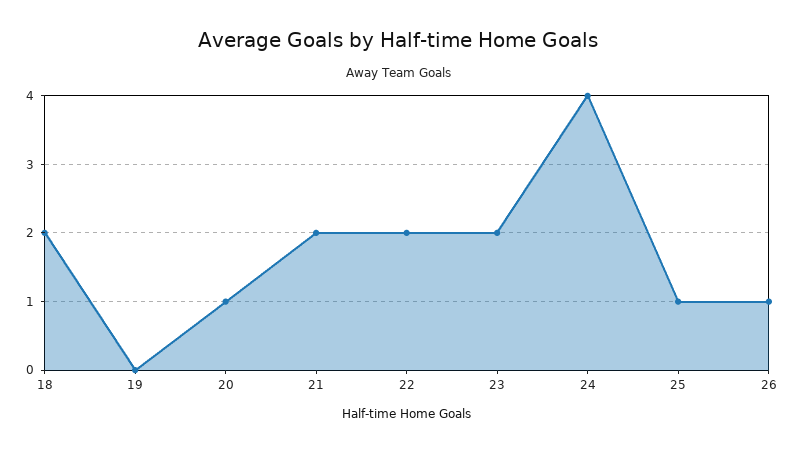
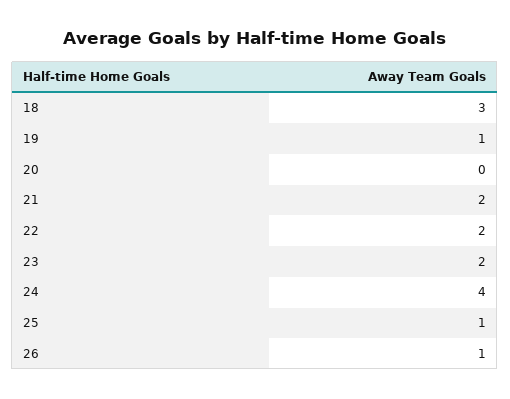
  {
-   "18": 2,
+   "18": 3,
-   "19": 0,
+   "19": 1,
-   "20": 1,
+   "20": 0,
    "21": 2,
    "22": 2,
    "23": 2,
    "24": 4,
    "25": 1,
    "26": 1
  }

